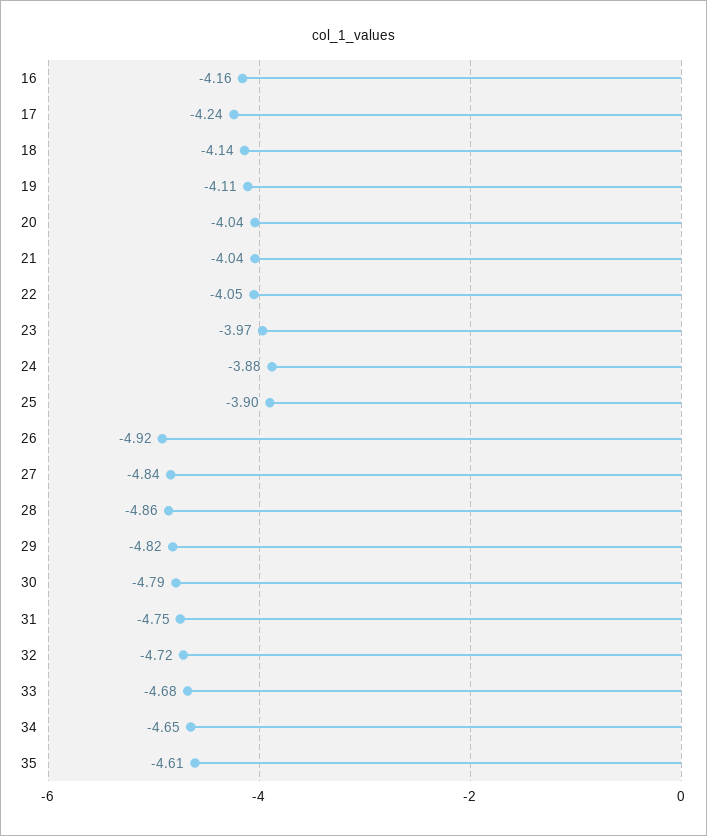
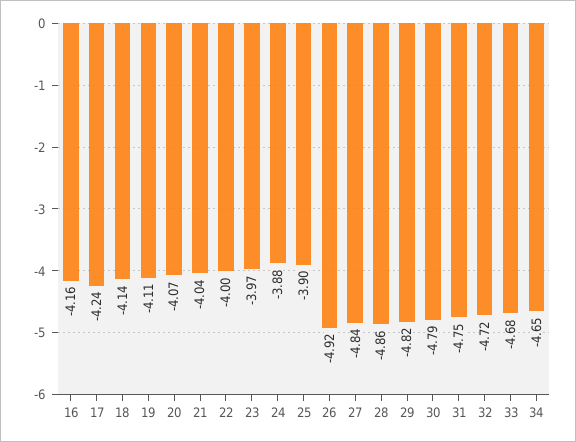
  {
    "16": -4.16,
    "17": -4.24,
    "18": -4.14,
    "19": -4.11,
-   "20": -4.04,
+   "20": -4.07,
    "21": -4.04,
-   "22": -4.05,
+   "22": -4,
    "23": -3.97,
    "24": -3.88,
    "25": -3.9,
    "26": -4.92,
    "27": -4.84,
    "28": -4.86,
    "29": -4.82,
    "30": -4.79,
    "31": -4.75,
    "32": -4.72,
    "33": -4.68,
-   "34": -4.65,
+   "34": -4.65
-   "35": -4.61
  }

